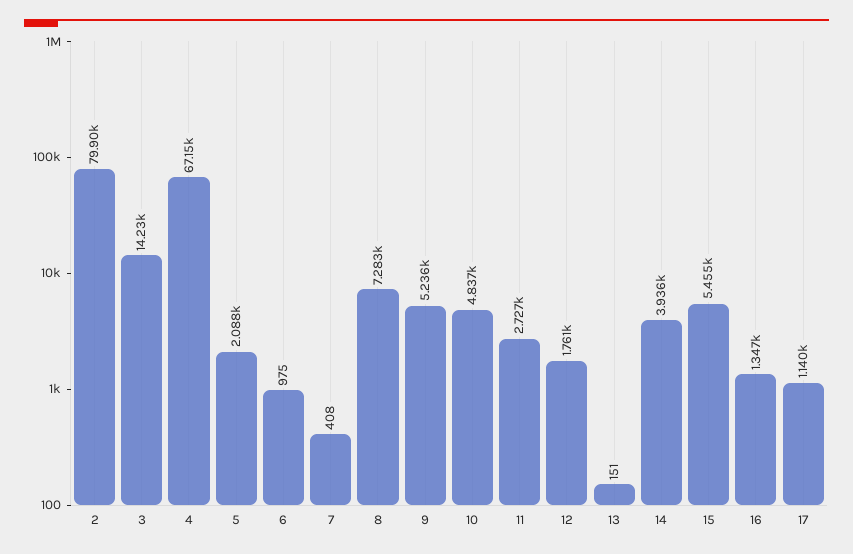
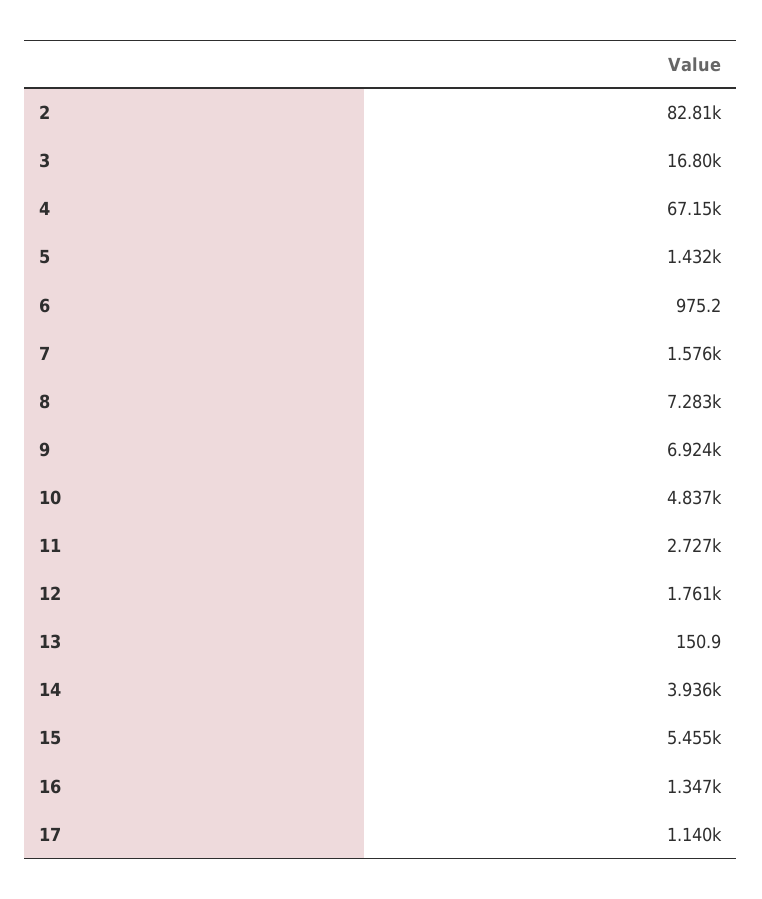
  {
-   "2": 79900,
+   "2": 82810,
-   "3": 14230,
+   "3": 16800,
    "4": 67150,
-   "5": 2088,
+   "5": 1432,
    "6": 975.2,
-   "7": 408,
+   "7": 1576,
    "8": 7283,
-   "9": 5236,
+   "9": 6924,
    "10": 4837,
    "11": 2727,
    "12": 1761,
    "13": 150.9,
    "14": 3936,
    "15": 5455,
    "16": 1347,
    "17": 1140
  }

